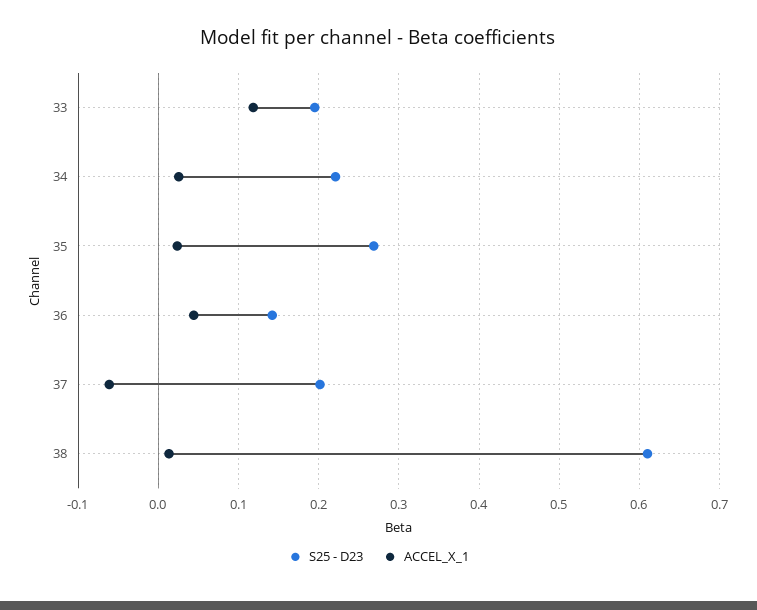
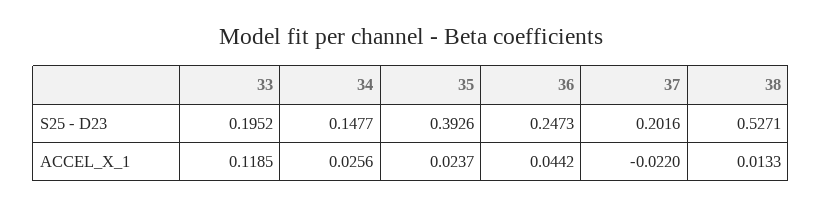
  {
    "S25 - D23": {
      "33": 0.1952,
-     "34": 0.22,
+     "34": 0.1477,
-     "35": 0.27,
+     "35": 0.3926,
-     "36": 0.14,
+     "36": 0.2473,
      "37": 0.2016,
-     "38": 0.61
+     "38": 0.5271
    },
    "ACCEL_X_1": {
      "33": 0.1185,
      "34": 0.0256,
      "35": 0.0237,
      "36": 0.0442,
-     "37": -0.06,
+     "37": -0.022,
      "38": 0.0133
    }
  }

